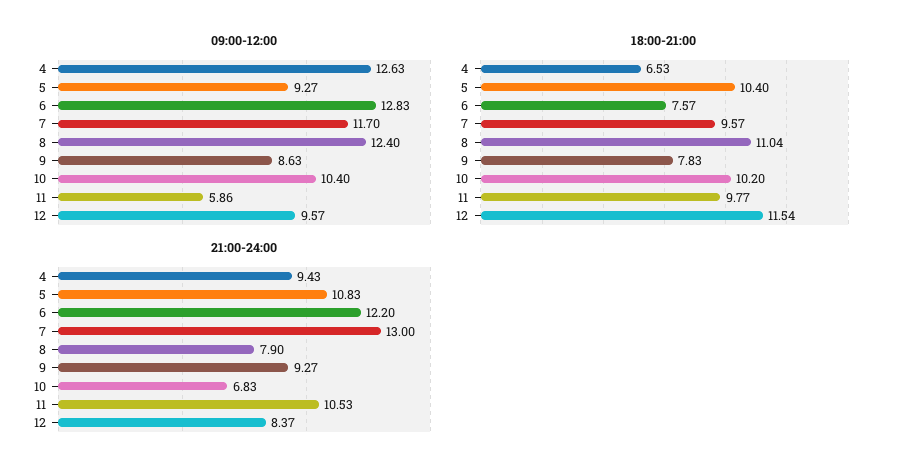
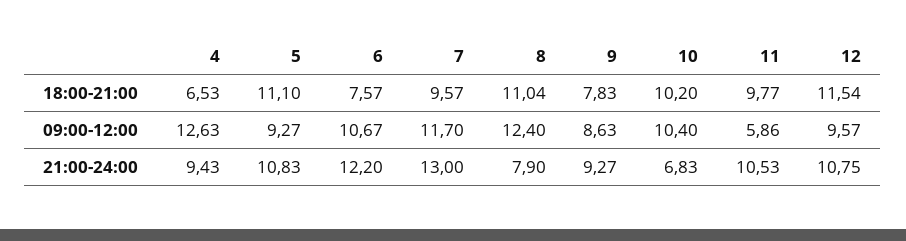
  {
    "09:00-12:00": {
      "4": 12.63,
      "5": 9.27,
-     "6": 12.83,
+     "6": 10.67,
      "7": 11.7,
      "8": 12.4,
      "9": 8.63,
      "10": 10.4,
      "11": 5.86,
      "12": 9.57
    },
    "18:00-21:00": {
      "4": 6.53,
-     "5": 10.4,
+     "5": 11.1,
      "6": 7.57,
      "7": 9.57,
      "8": 11.04,
      "9": 7.83,
      "10": 10.2,
      "11": 9.77,
      "12": 11.54
    },
    "21:00-24:00": {
      "4": 9.43,
      "5": 10.83,
      "6": 12.2,
      "7": 13,
      "8": 7.9,
      "9": 9.27,
      "10": 6.83,
      "11": 10.53,
-     "12": 8.37
+     "12": 10.75
    }
  }

